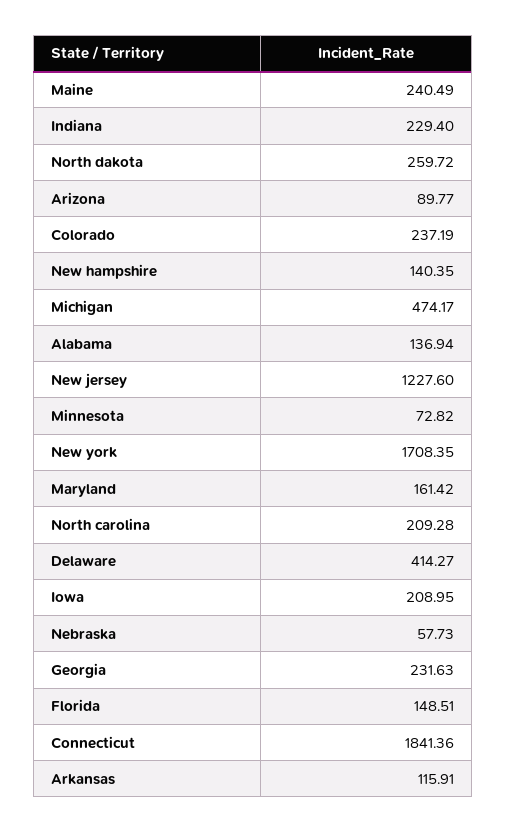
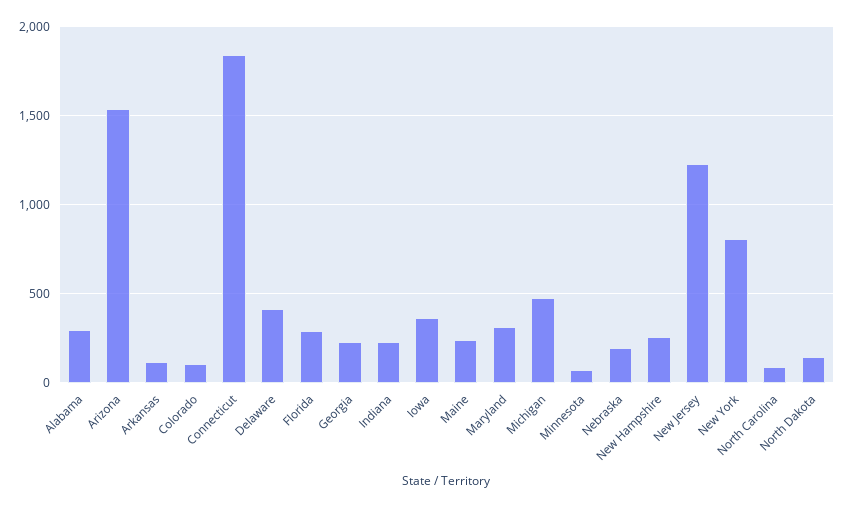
  {
    "Maine": 240.49,
    "Indiana": 229.4,
-   "North dakota": 259.72,
+   "North dakota": 150,
-   "Arizona": 89.77,
+   "Arizona": 1550,
-   "Colorado": 237.19,
+   "Colorado": 100,
-   "New hampshire": 140.35,
+   "New hampshire": 250,
    "Michigan": 474.17,
-   "Alabama": 136.94,
+   "Alabama": 300,
    "New jersey": 1227.6,
    "Minnesota": 72.82,
-   "New york": 1708.35,
+   "New york": 800,
-   "Maryland": 161.42,
+   "Maryland": 300,
-   "North carolina": 209.28,
+   "North carolina": 100,
    "Delaware": 414.27,
-   "Iowa": 208.95,
+   "Iowa": 350,
-   "Nebraska": 57.73,
+   "Nebraska": 200,
    "Georgia": 231.63,
-   "Florida": 148.51,
+   "Florida": 300,
    "Connecticut": 1841.36,
    "Arkansas": 115.91
  }

